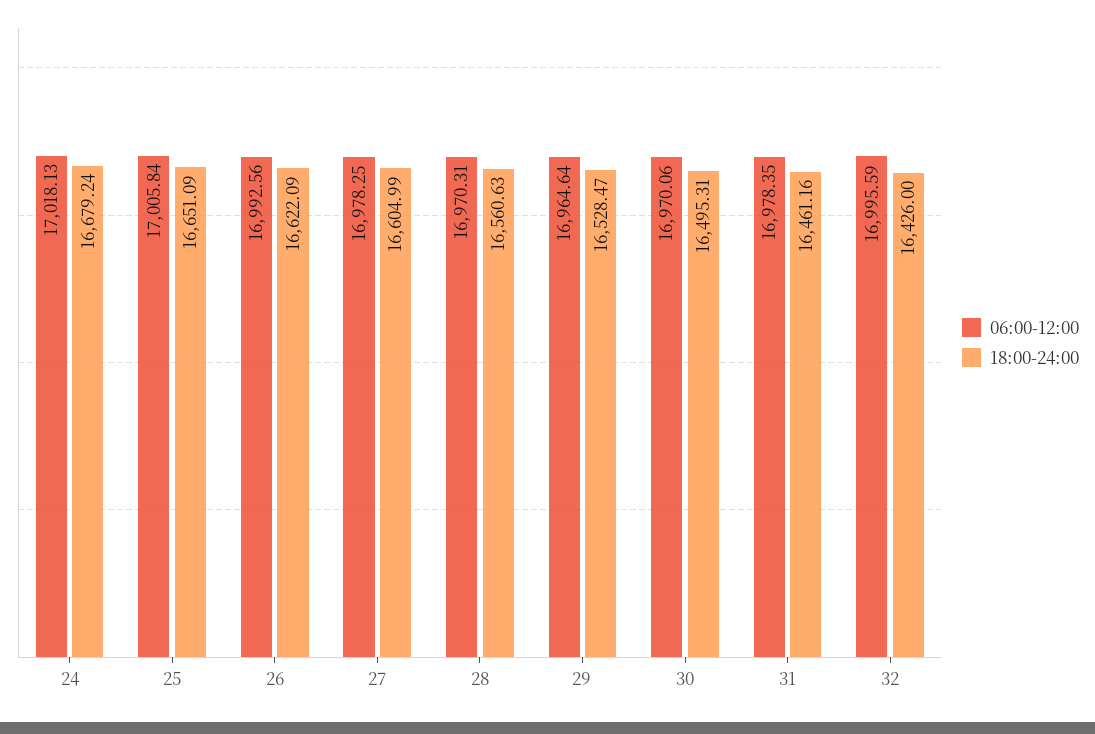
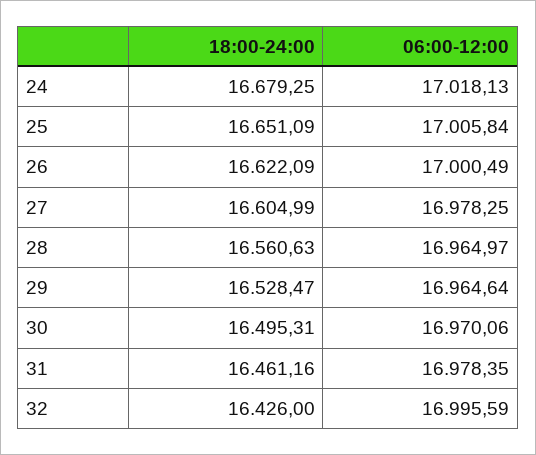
  {
    "06:00-12:00": {
      "24": 17018.13,
      "25": 17005.84,
-     "26": 16992.56,
+     "26": 17000.49,
      "27": 16978.25,
-     "28": 16970.31,
+     "28": 16964.97,
      "29": 16964.64,
      "30": 16970.06,
      "31": 16978.35,
      "32": 16995.59
    },
    "18:00-24:00": {
-     "24": 16679.24,
+     "24": 16679.25,
      "25": 16651.09,
      "26": 16622.09,
      "27": 16604.99,
      "28": 16560.63,
      "29": 16528.47,
      "30": 16495.31,
      "31": 16461.16,
      "32": 16426
    }
  }

